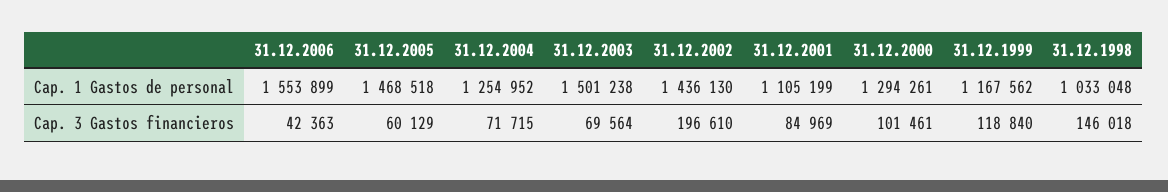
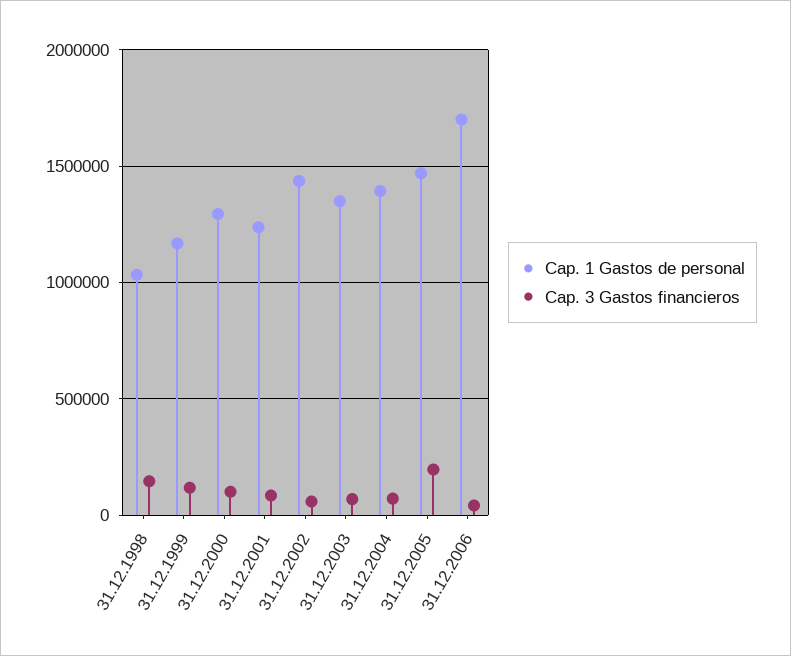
  {
    "Cap. 1 Gastos de personal": {
-     "31.12.2006": 1553899,
+     "31.12.2006": 1700000,
      "31.12.2005": 1468518,
-     "31.12.2004": 1254952,
+     "31.12.2004": 1400000,
-     "31.12.2003": 1501238,
+     "31.12.2003": 1350000,
      "31.12.2002": 1436130,
-     "31.12.2001": 1105199,
+     "31.12.2001": 1250000,
      "31.12.2000": 1294261,
      "31.12.1999": 1167562,
      "31.12.1998": 1033048
    },
    "Cap. 3 Gastos financieros": {
      "31.12.2006": 42363,
-     "31.12.2005": 60129,
+     "31.12.2005": 200000,
      "31.12.2004": 71715,
      "31.12.2003": 69564,
-     "31.12.2002": 196610,
+     "31.12.2002": 50000,
      "31.12.2001": 84969,
      "31.12.2000": 101461,
      "31.12.1999": 118840,
      "31.12.1998": 146018
    }
  }

